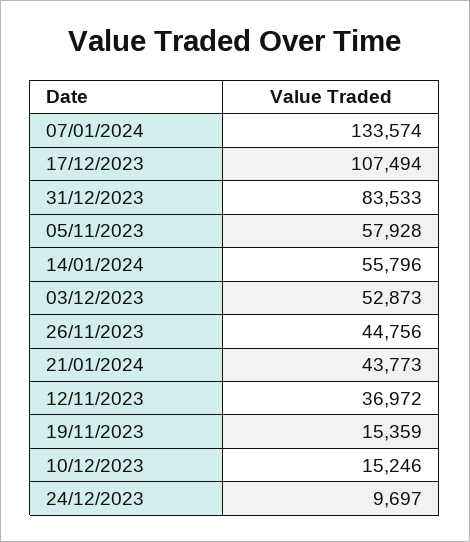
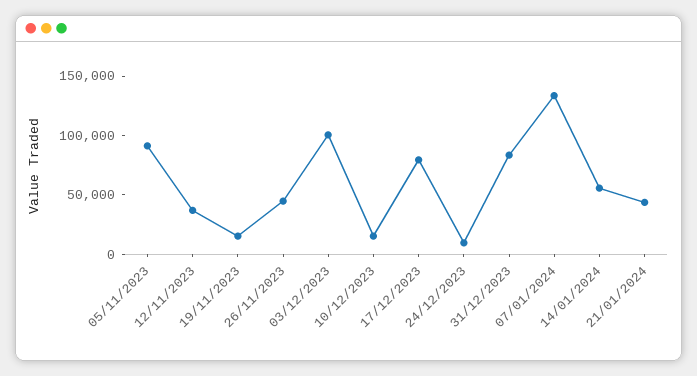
  {
    "07/01/2024": 133574,
-   "17/12/2023": 107494,
+   "17/12/2023": 80000,
    "31/12/2023": 83533,
-   "05/11/2023": 57928,
+   "05/11/2023": 90000,
    "14/01/2024": 55796,
-   "03/12/2023": 52873,
+   "03/12/2023": 100000,
    "26/11/2023": 44756,
    "21/01/2024": 43773,
    "12/11/2023": 36972,
    "19/11/2023": 15359,
    "10/12/2023": 15246,
    "24/12/2023": 9697
  }

